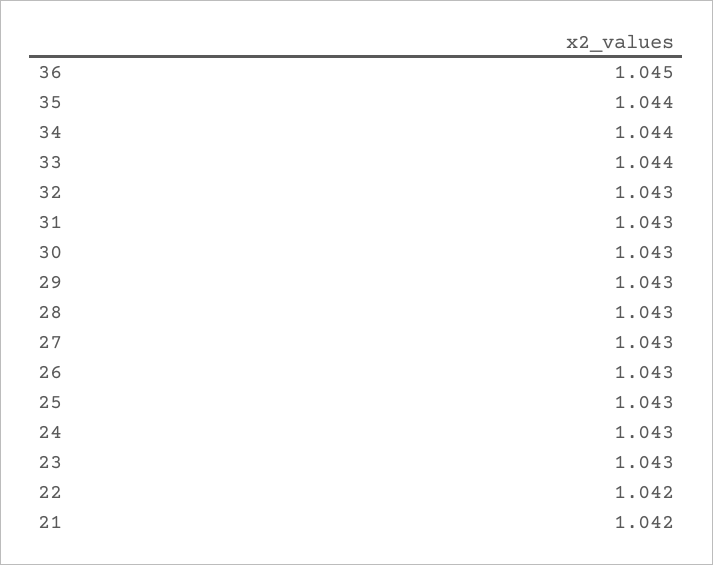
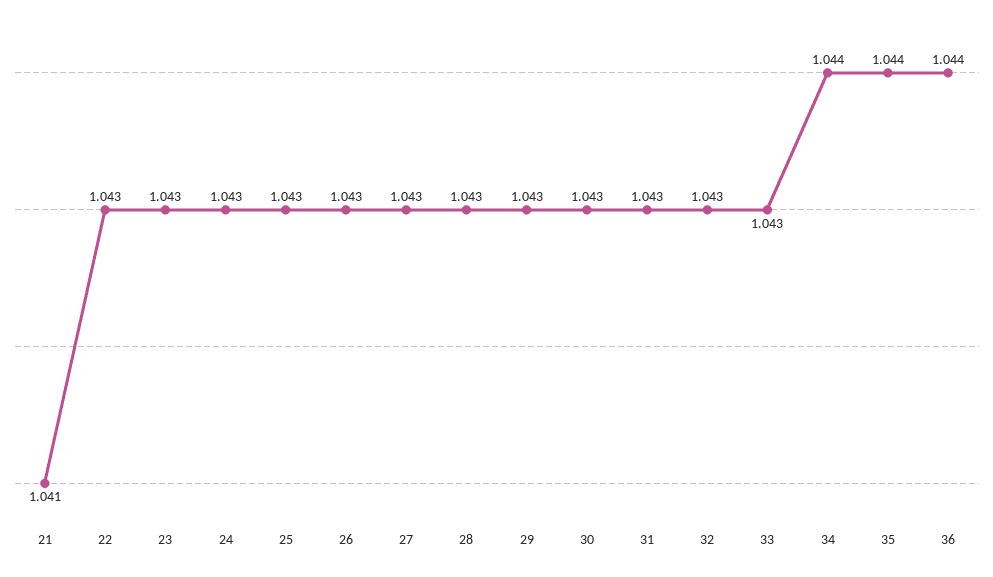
  {
-   "36": 1.045,
+   "36": 1.044,
    "35": 1.044,
    "34": 1.044,
-   "33": 1.044,
+   "33": 1.043,
    "32": 1.043,
    "31": 1.043,
    "30": 1.043,
    "29": 1.043,
    "28": 1.043,
    "27": 1.043,
    "26": 1.043,
    "25": 1.043,
    "24": 1.043,
    "23": 1.043,
-   "22": 1.042,
+   "22": 1.043,
-   "21": 1.042
+   "21": 1.041
  }

